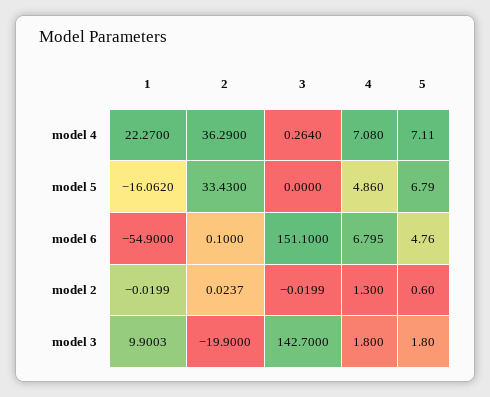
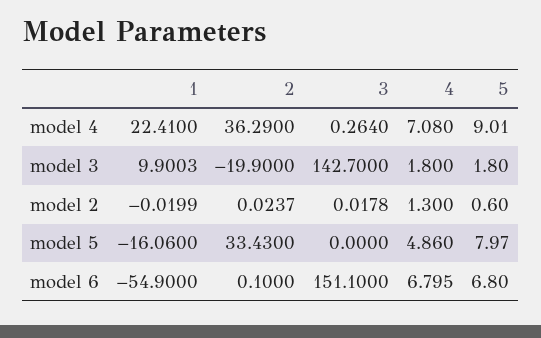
  {
    "1": {
-     "model 4": 22.27,
+     "model 4": 22.41,
-     "model 5": -16.062,
+     "model 5": -16.06,
      "model 6": -54.9,
      "model 2": -0.0199,
      "model 3": 9.9003
    },
    "2": {
      "model 4": 36.29,
      "model 5": 33.43,
      "model 6": 0.1,
      "model 2": 0.0237,
      "model 3": -19.9
    },
    "3": {
      "model 4": 0.264,
      "model 5": 0,
      "model 6": 151.1,
-     "model 2": -0.0199,
+     "model 2": 0.0178,
      "model 3": 142.7
    },
    "4": {
      "model 4": 7.08,
      "model 5": 4.86,
      "model 6": 6.795,
      "model 2": 1.3,
      "model 3": 1.8
    },
    "5": {
-     "model 4": 7.11,
+     "model 4": 9.01,
-     "model 5": 6.79,
+     "model 5": 7.97,
-     "model 6": 4.76,
+     "model 6": 6.8,
      "model 2": 0.6,
      "model 3": 1.8
    }
  }

